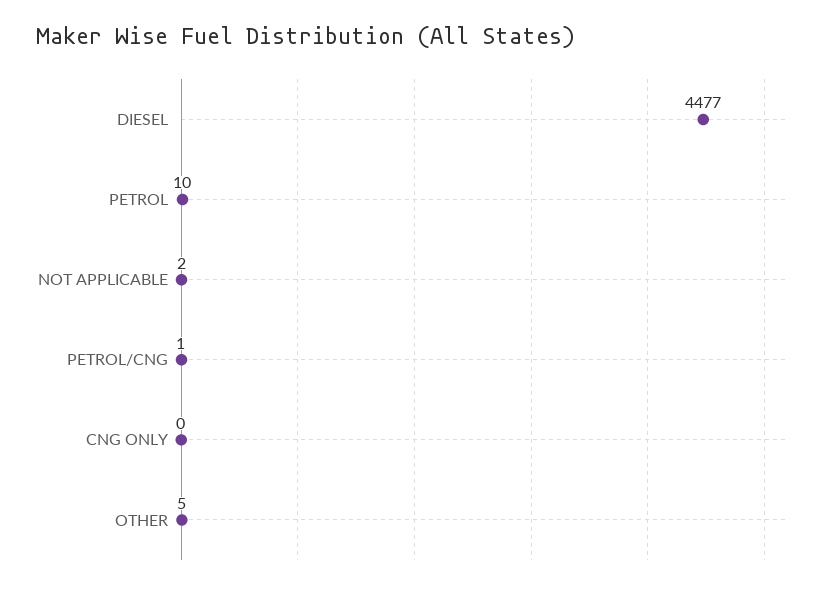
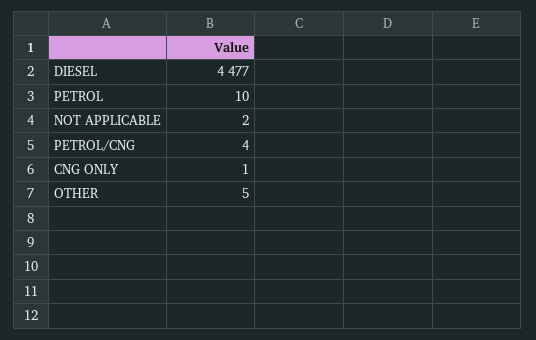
  {
    "DIESEL": 4477,
    "PETROL": 10,
    "NOT APPLICABLE": 2,
-   "PETROL/CNG": 1,
+   "PETROL/CNG": 4,
-   "CNG ONLY": 0,
+   "CNG ONLY": 1,
    "OTHER": 5
  }

